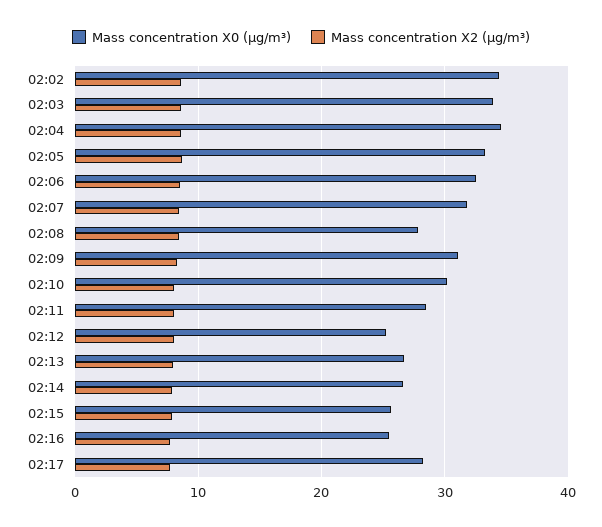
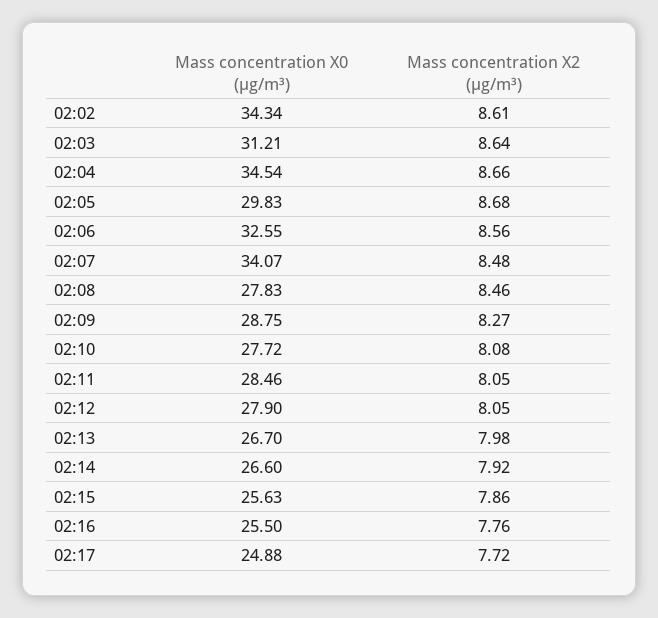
  {
    "Mass concentration X0 (μg/m³)": {
      "02:02": 34.34,
-     "02:03": 34,
+     "02:03": 31.21,
      "02:04": 34.54,
-     "02:05": 33,
+     "02:05": 29.83,
      "02:06": 32.55,
-     "02:07": 32,
+     "02:07": 34.07,
      "02:08": 27.83,
-     "02:09": 31,
+     "02:09": 28.75,
-     "02:10": 30,
+     "02:10": 27.72,
      "02:11": 28.46,
-     "02:12": 25,
+     "02:12": 27.9,
      "02:13": 26.7,
      "02:14": 26.6,
      "02:15": 25.63,
      "02:16": 25.5,
-     "02:17": 28
+     "02:17": 24.88
    },
    "Mass concentration X2 (μg/m³)": {
      "02:02": 8.61,
      "02:03": 8.64,
      "02:04": 8.66,
      "02:05": 8.68,
      "02:06": 8.56,
      "02:07": 8.48,
      "02:08": 8.46,
      "02:09": 8.27,
      "02:10": 8.08,
      "02:11": 8.05,
      "02:12": 8.05,
      "02:13": 7.98,
      "02:14": 7.92,
      "02:15": 7.86,
      "02:16": 7.76,
      "02:17": 7.72
    }
  }

